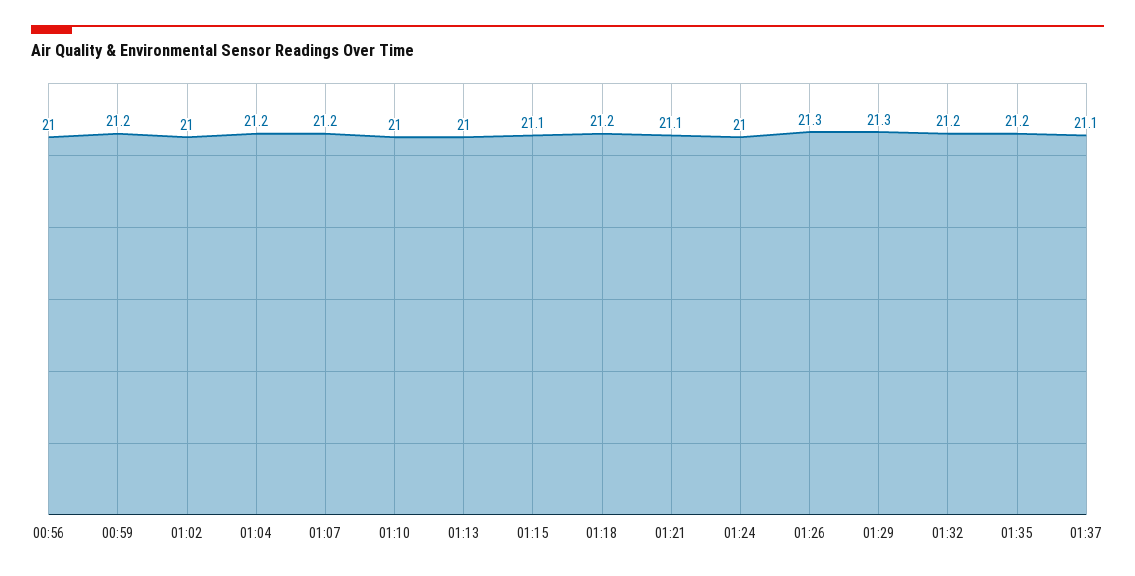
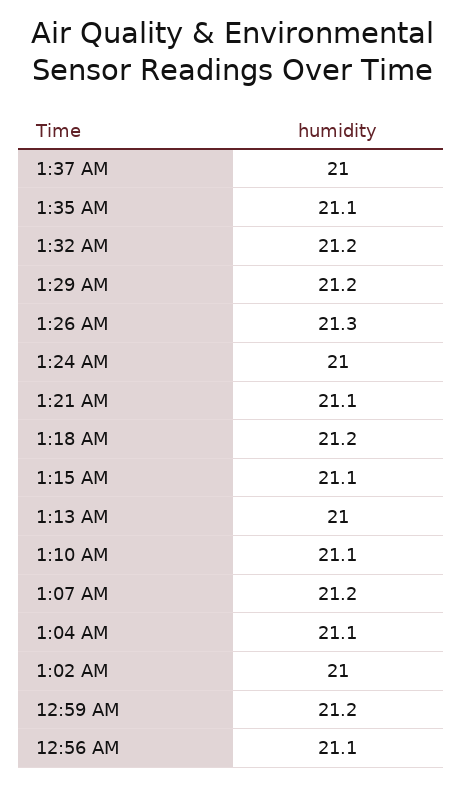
  {
-   "00:56": 21,
+   "00:56": 21.1,
    "00:59": 21.2,
    "01:02": 21,
-   "01:04": 21.2,
+   "01:04": 21.1,
    "01:07": 21.2,
-   "01:10": 21,
+   "01:10": 21.1,
    "01:13": 21,
    "01:15": 21.1,
    "01:18": 21.2,
    "01:21": 21.1,
    "01:24": 21,
    "01:26": 21.3,
-   "01:29": 21.3,
+   "01:29": 21.2,
    "01:32": 21.2,
-   "01:35": 21.2,
+   "01:35": 21.1,
-   "01:37": 21.1
+   "01:37": 21
  }

